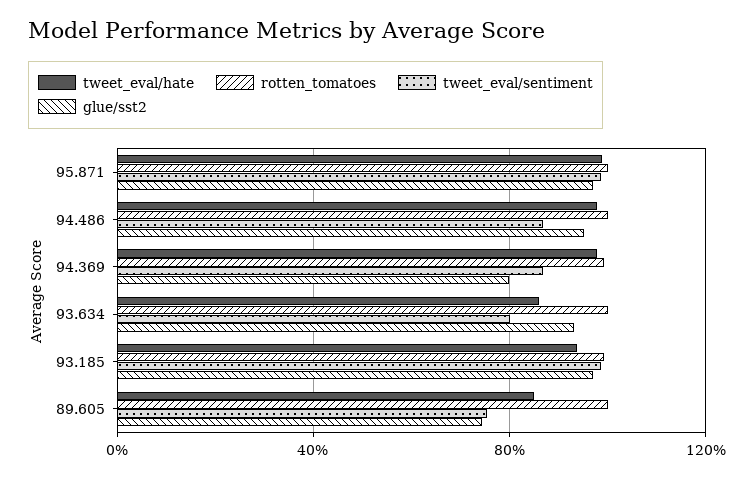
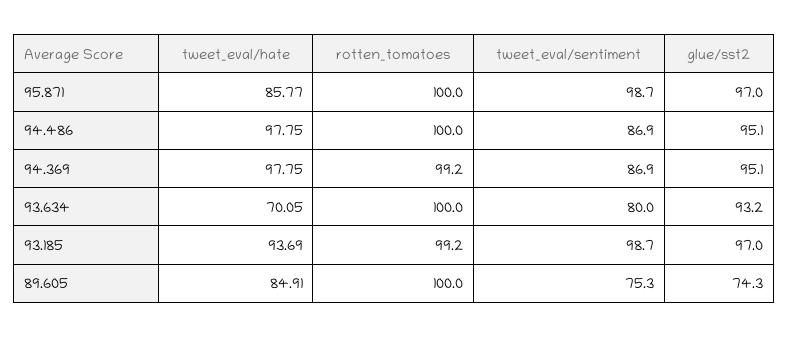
  {
    "tweet_eval/hate": {
-     "95.871": 100,
+     "95.871": 85.77,
      "94.486": 97.75,
      "94.369": 97.75,
-     "93.634": 85,
+     "93.634": 70.05,
      "93.185": 93.69,
      "89.605": 84.91
    },
    "rotten_tomatoes": {
      "95.871": 100,
      "94.486": 100,
      "94.369": 99.2,
      "93.634": 100,
      "93.185": 99.2,
      "89.605": 100
    },
    "tweet_eval/sentiment": {
      "95.871": 98.7,
      "94.486": 86.9,
      "94.369": 86.9,
      "93.634": 80,
      "93.185": 98.7,
      "89.605": 75.3
    },
    "glue/sst2": {
      "95.871": 97,
      "94.486": 95.1,
-     "94.369": 80,
+     "94.369": 95.1,
      "93.634": 93.2,
      "93.185": 97,
      "89.605": 74.3
    }
  }

